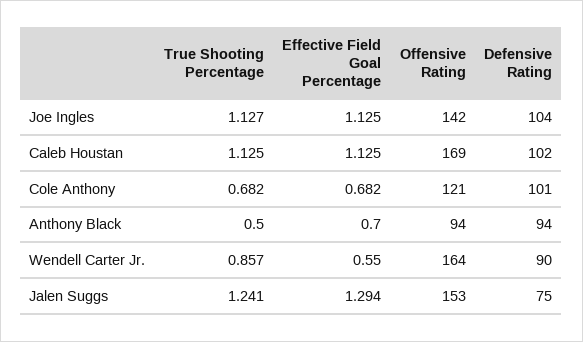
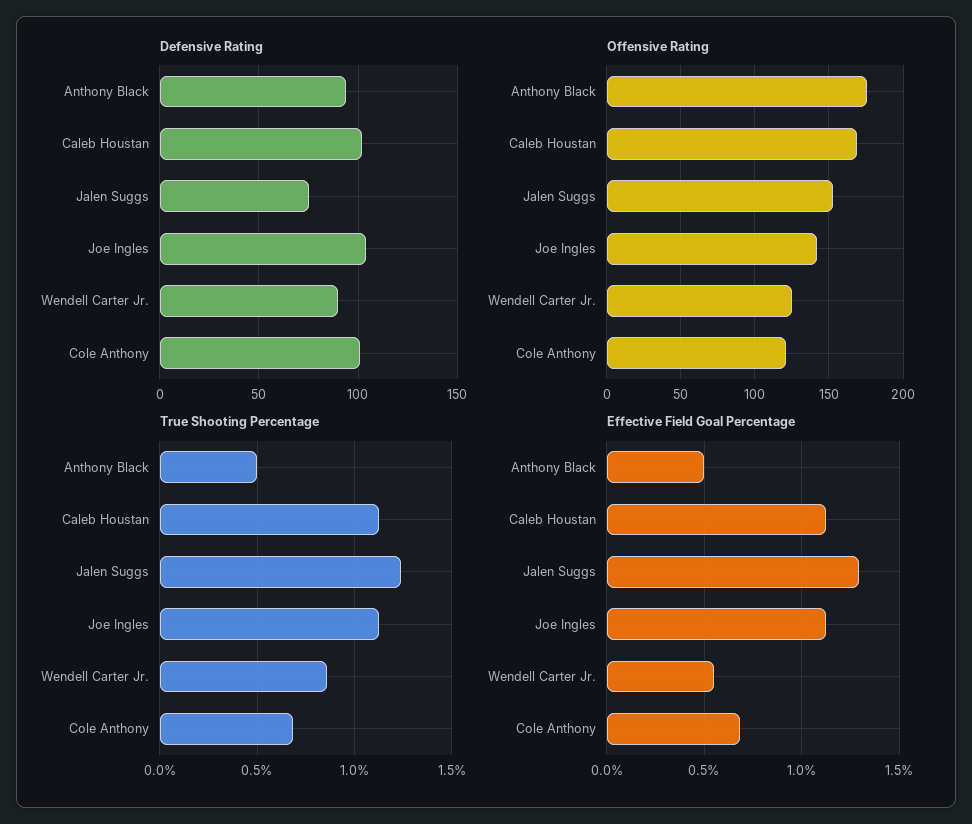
  {
    "True Shooting Percentage": {
      "Joe Ingles": 1.127,
      "Caleb Houstan": 1.125,
      "Cole Anthony": 0.682,
      "Anthony Black": 0.5,
      "Wendell Carter Jr.": 0.857,
      "Jalen Suggs": 1.241
    },
    "Effective Field Goal Percentage": {
      "Joe Ingles": 1.125,
      "Caleb Houstan": 1.125,
      "Cole Anthony": 0.682,
-     "Anthony Black": 0.7,
+     "Anthony Black": 0.5,
      "Wendell Carter Jr.": 0.55,
      "Jalen Suggs": 1.294
    },
    "Offensive Rating": {
      "Joe Ingles": 142,
      "Caleb Houstan": 169,
      "Cole Anthony": 121,
-     "Anthony Black": 94,
+     "Anthony Black": 175,
-     "Wendell Carter Jr.": 164,
+     "Wendell Carter Jr.": 125,
      "Jalen Suggs": 153
    },
    "Defensive Rating": {
      "Joe Ingles": 104,
      "Caleb Houstan": 102,
      "Cole Anthony": 101,
      "Anthony Black": 94,
      "Wendell Carter Jr.": 90,
      "Jalen Suggs": 75
    }
  }

